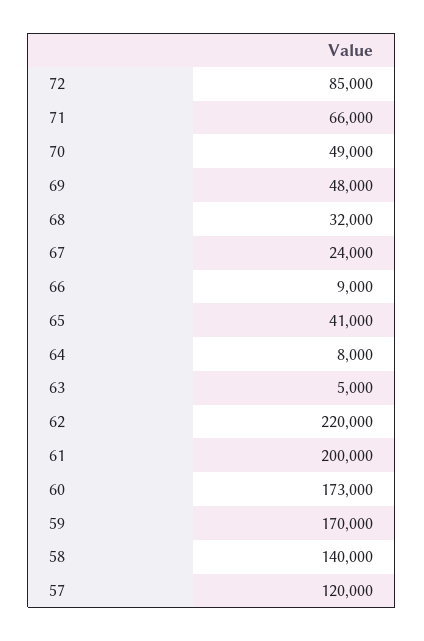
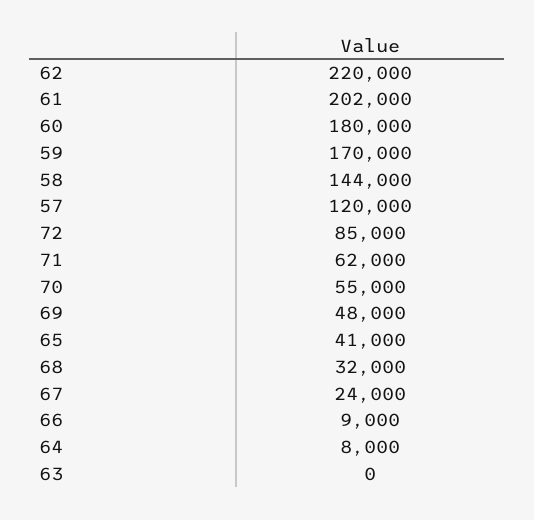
  {
    "72": 85000,
-   "71": 66000,
+   "71": 62000,
-   "70": 49000,
+   "70": 55000,
    "69": 48000,
    "68": 32000,
    "67": 24000,
    "66": 9000,
    "65": 41000,
    "64": 8000,
-   "63": 5000,
+   "63": 0,
    "62": 220000,
-   "61": 200000,
+   "61": 202000,
-   "60": 173000,
+   "60": 180000,
    "59": 170000,
-   "58": 140000,
+   "58": 144000,
    "57": 120000
  }

